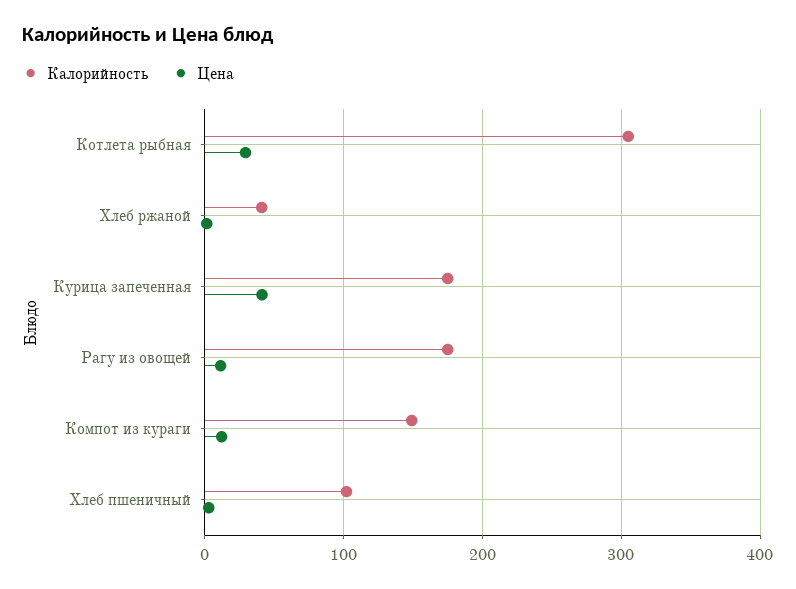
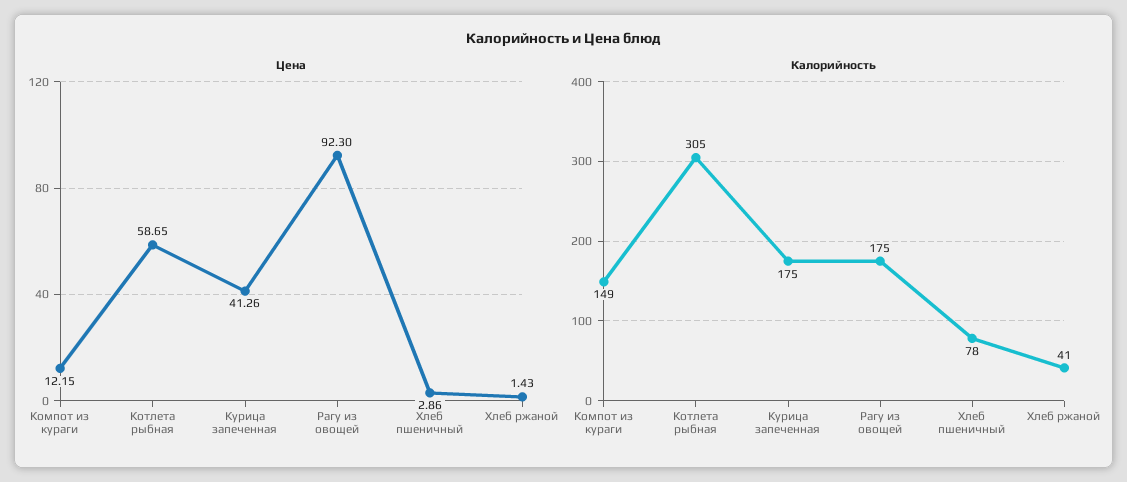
  {
    "Калорийность": {
      "Котлета рыбная": 305,
      "Хлеб ржаной": 41,
      "Курица запеченная": 175,
      "Рагу из овощей": 175,
      "Компот из кураги": 149,
-     "Хлеб пшеничный": 100
+     "Хлеб пшеничный": 78
    },
    "Цена": {
-     "Котлета рыбная": 30,
+     "Котлета рыбная": 58.65,
      "Хлеб ржаной": 1.43,
      "Курица запеченная": 41.26,
-     "Рагу из овощей": 10,
+     "Рагу из овощей": 92.3,
      "Компот из кураги": 12.15,
      "Хлеб пшеничный": 2.86
    }
  }

